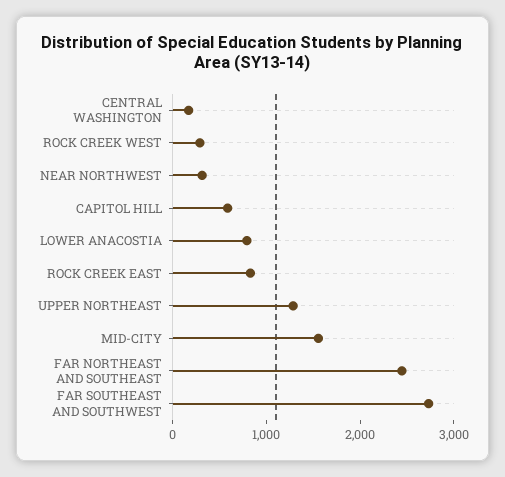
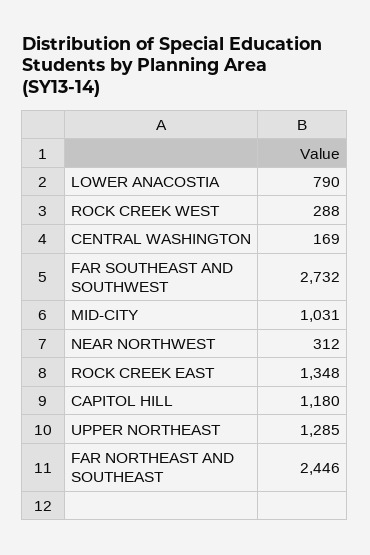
  {
    "CENTRAL WASHINGTON": 169,
    "ROCK CREEK WEST": 288,
    "NEAR NORTHWEST": 312,
-   "CAPITOL HILL": 600,
+   "CAPITOL HILL": 1180,
    "LOWER ANACOSTIA": 790,
-   "ROCK CREEK EAST": 800,
+   "ROCK CREEK EAST": 1348,
    "UPPER NORTHEAST": 1285,
-   "MID-CITY": 1600,
+   "MID-CITY": 1031,
    "FAR NORTHEAST AND SOUTHEAST": 2446,
    "FAR SOUTHEAST AND SOUTHWEST": 2732
  }

